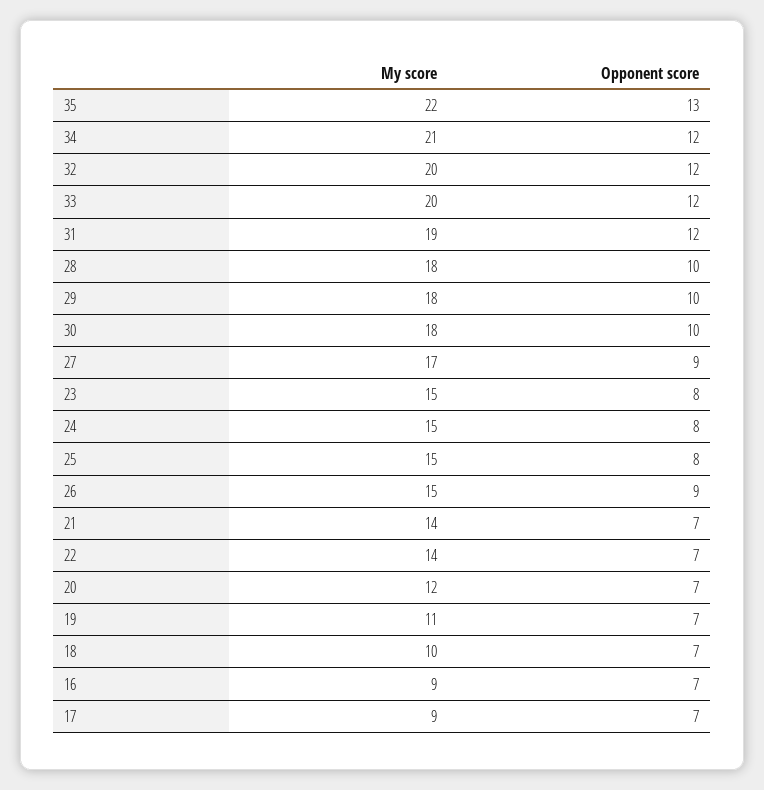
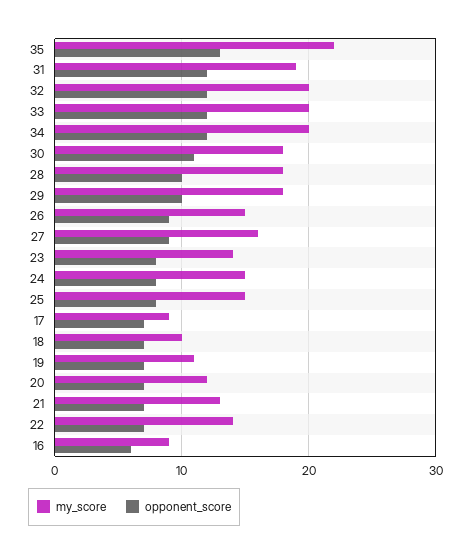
  {
    "My score": {
      "35": 22,
-     "34": 21,
+     "34": 20,
      "32": 20,
      "33": 20,
      "31": 19,
      "28": 18,
      "29": 18,
      "30": 18,
-     "27": 17,
+     "27": 16,
-     "23": 15,
+     "23": 14,
      "24": 15,
      "25": 15,
      "26": 15,
-     "21": 14,
+     "21": 13,
      "22": 14,
      "20": 12,
      "19": 11,
      "18": 10,
      "16": 9,
      "17": 9
    },
    "Opponent score": {
      "35": 13,
      "34": 12,
      "32": 12,
      "33": 12,
      "31": 12,
      "28": 10,
      "29": 10,
-     "30": 10,
+     "30": 11,
      "27": 9,
      "23": 8,
      "24": 8,
      "25": 8,
      "26": 9,
      "21": 7,
      "22": 7,
      "20": 7,
      "19": 7,
      "18": 7,
-     "16": 7,
+     "16": 6,
      "17": 7
    }
  }

